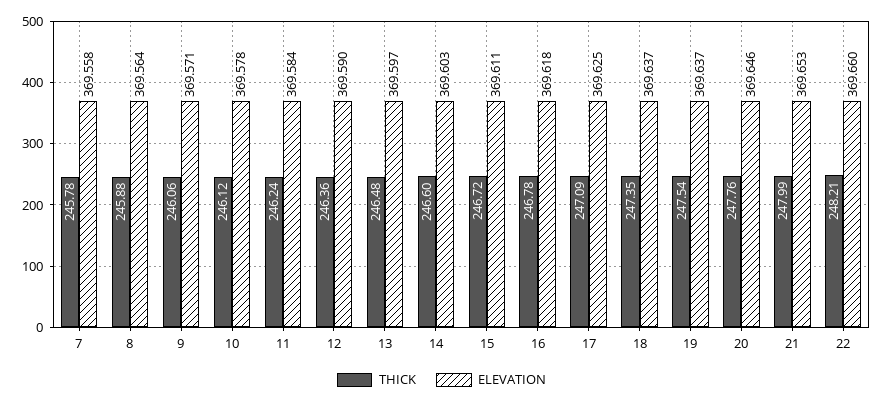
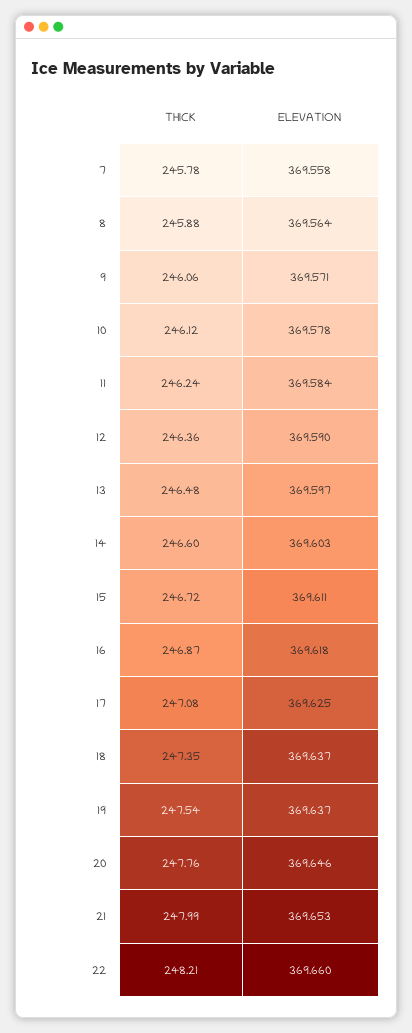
  {
    "THICK": {
      "7": 245.78,
      "8": 245.88,
      "9": 246.06,
      "10": 246.12,
      "11": 246.24,
      "12": 246.36,
      "13": 246.48,
      "14": 246.6,
      "15": 246.72,
-     "16": 246.78,
+     "16": 246.87,
-     "17": 247.09,
+     "17": 247.08,
      "18": 247.35,
      "19": 247.54,
      "20": 247.76,
      "21": 247.99,
      "22": 248.21
    },
    "ELEVATION": {
      "7": 369.558,
      "8": 369.564,
      "9": 369.571,
      "10": 369.578,
      "11": 369.584,
      "12": 369.59,
      "13": 369.597,
      "14": 369.603,
      "15": 369.611,
      "16": 369.618,
      "17": 369.625,
      "18": 369.637,
      "19": 369.637,
      "20": 369.646,
      "21": 369.653,
      "22": 369.66
    }
  }

